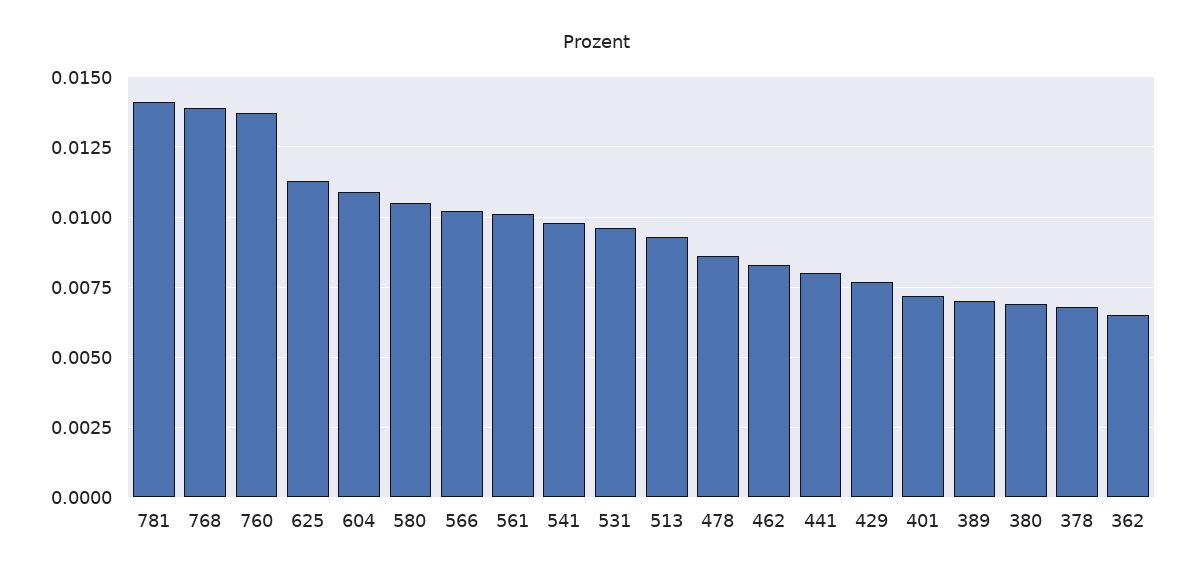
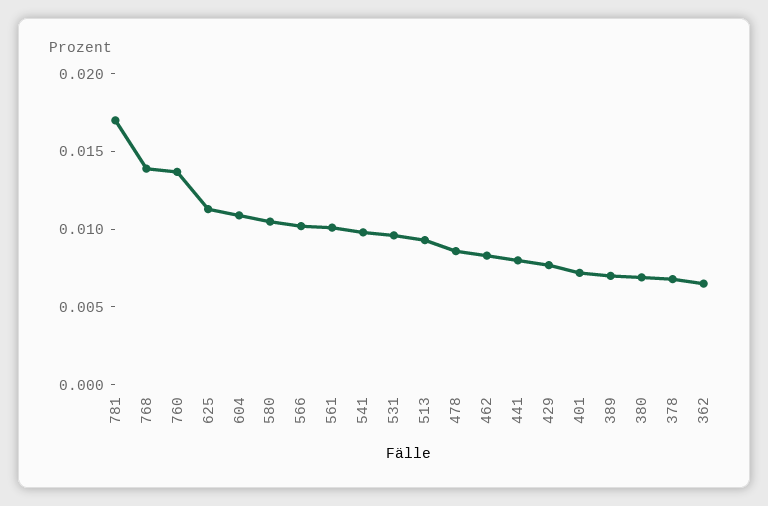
  {
-   "781": 0.014,
+   "781": 0.017,
    "768": 0.014,
    "760": 0.0135,
    "625": 0.0115,
    "604": 0.011,
    "580": 0.0105,
    "566": 0.01,
    "561": 0.01,
    "541": 0.01,
    "531": 0.0095,
    "513": 0.0095,
    "478": 0.0085,
    "462": 0.0085,
    "441": 0.008,
    "429": 0.0075,
    "401": 0.007,
    "389": 0.007,
    "380": 0.007,
    "378": 0.007,
    "362": 0.0065
  }

